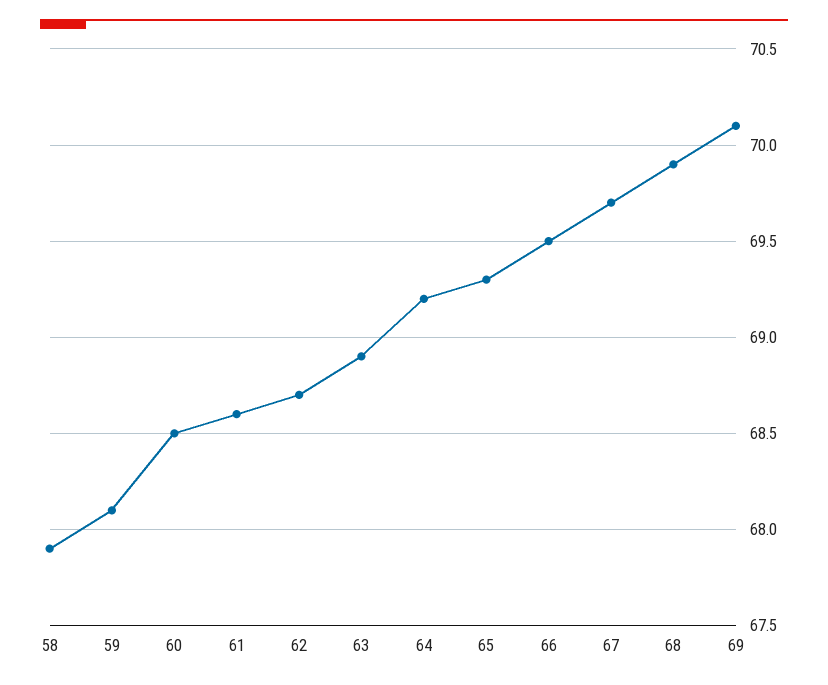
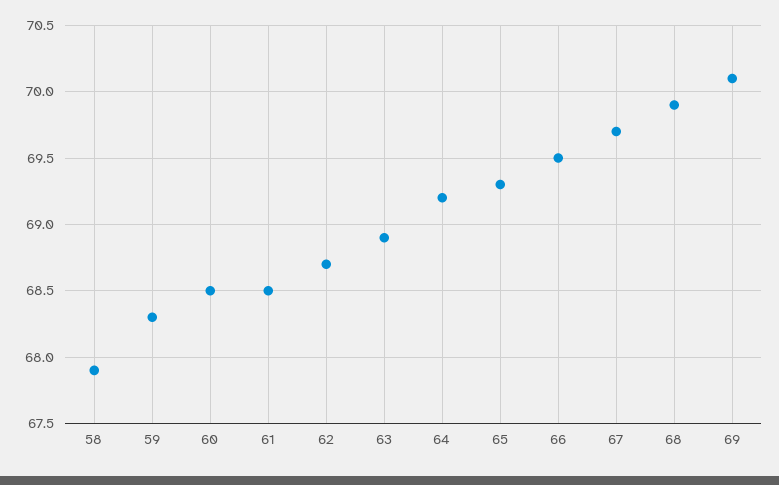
  {
    "58": 67.9,
-   "59": 68.1,
+   "59": 68.3,
    "60": 68.5,
-   "61": 68.6,
+   "61": 68.5,
    "62": 68.7,
    "63": 68.9,
    "64": 69.2,
    "65": 69.3,
    "66": 69.5,
    "67": 69.7,
    "68": 69.9,
    "69": 70.1
  }

